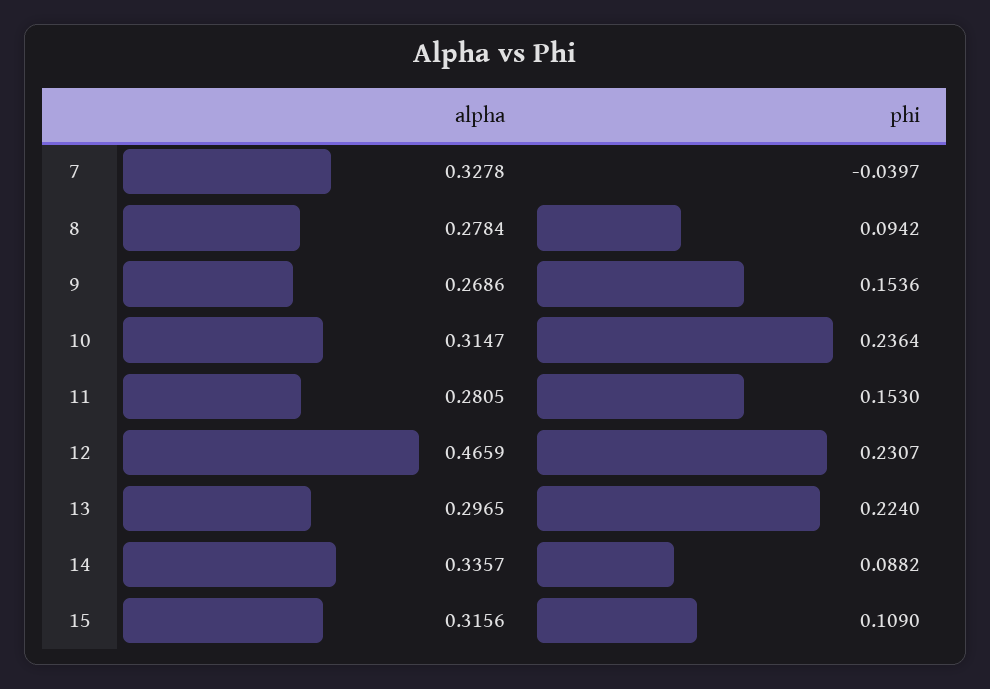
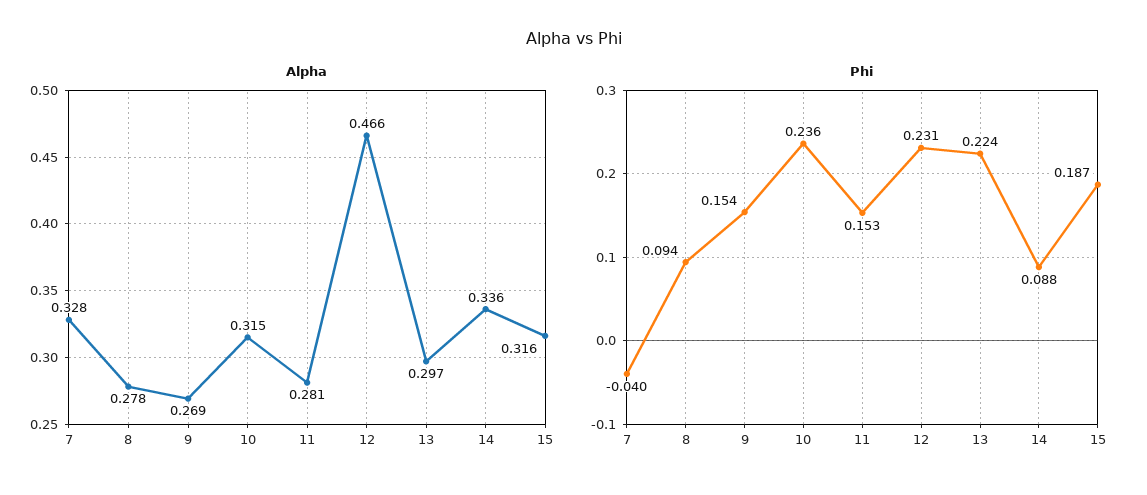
  {
    "alpha": {
      "7": 0.3278,
      "8": 0.2784,
      "9": 0.2686,
      "10": 0.3147,
      "11": 0.2805,
      "12": 0.4659,
      "13": 0.2965,
      "14": 0.3357,
      "15": 0.3156
    },
    "phi": {
      "7": -0.0397,
      "8": 0.0942,
      "9": 0.1536,
      "10": 0.2364,
      "11": 0.153,
      "12": 0.2307,
      "13": 0.224,
      "14": 0.0882,
-     "15": 0.109
+     "15": 0.187
    }
  }

